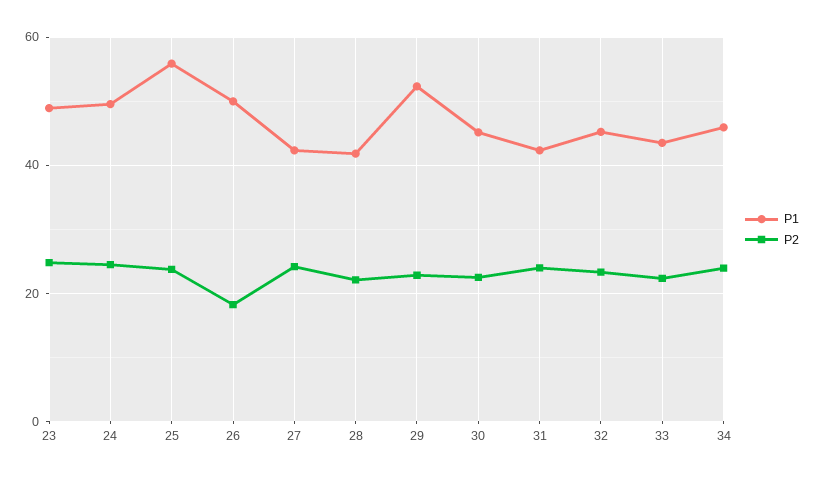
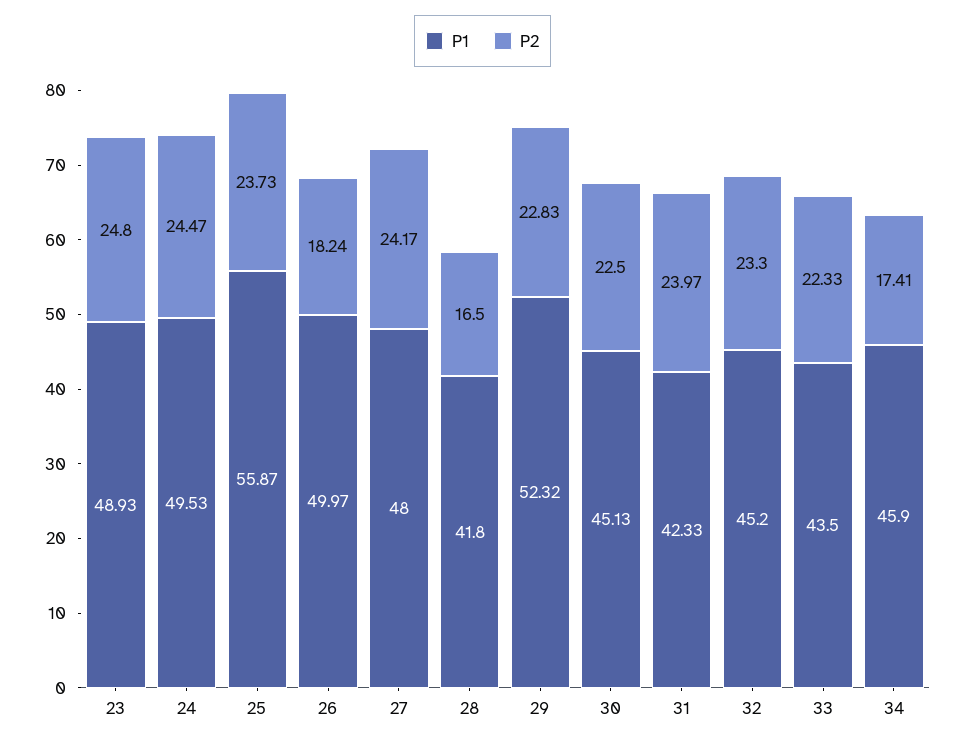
  {
    "P1": {
      "23": 48.93,
      "24": 49.53,
      "25": 55.87,
      "26": 49.97,
-     "27": 42,
+     "27": 48,
      "28": 41.8,
      "29": 52.32,
      "30": 45.13,
      "31": 42.33,
      "32": 45.2,
      "33": 43.5,
      "34": 45.9
    },
    "P2": {
      "23": 24.8,
      "24": 24.47,
      "25": 23.73,
      "26": 18.24,
      "27": 24.17,
-     "28": 22,
+     "28": 16.5,
      "29": 22.83,
      "30": 22.5,
      "31": 23.97,
      "32": 23.3,
      "33": 22.33,
-     "34": 24
+     "34": 17.41
    }
  }

